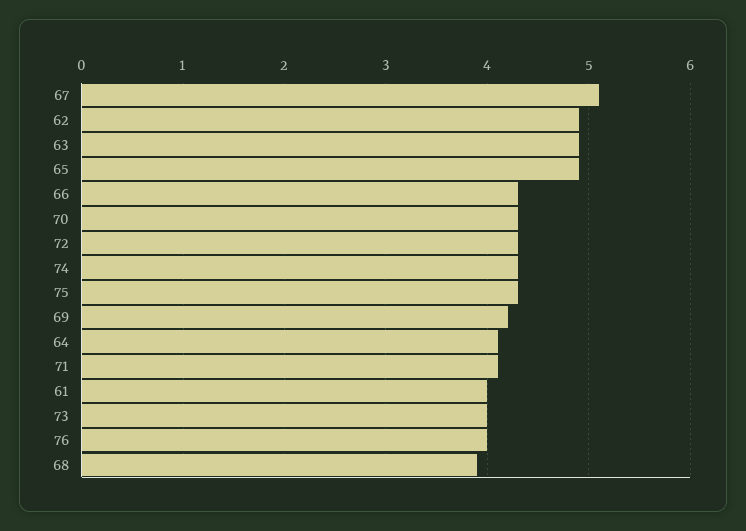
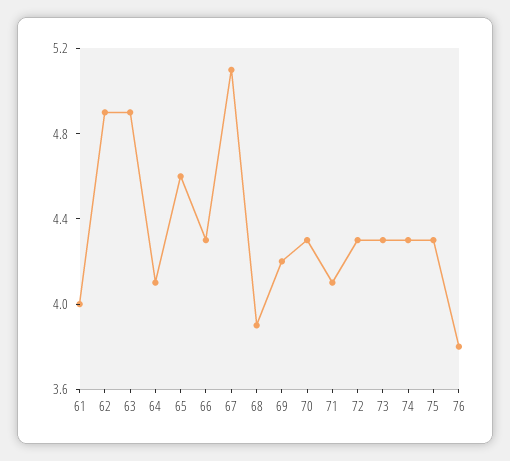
  {
    "67": 5.1,
    "62": 4.9,
    "63": 4.9,
-   "65": 4.9,
+   "65": 4.6,
    "66": 4.3,
    "70": 4.3,
    "72": 4.3,
    "74": 4.3,
    "75": 4.3,
    "69": 4.2,
    "64": 4.1,
    "71": 4.1,
    "61": 4,
-   "73": 4,
+   "73": 4.3,
-   "76": 4,
+   "76": 3.8,
    "68": 3.9
  }

